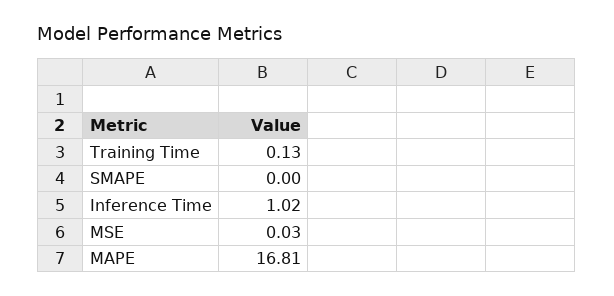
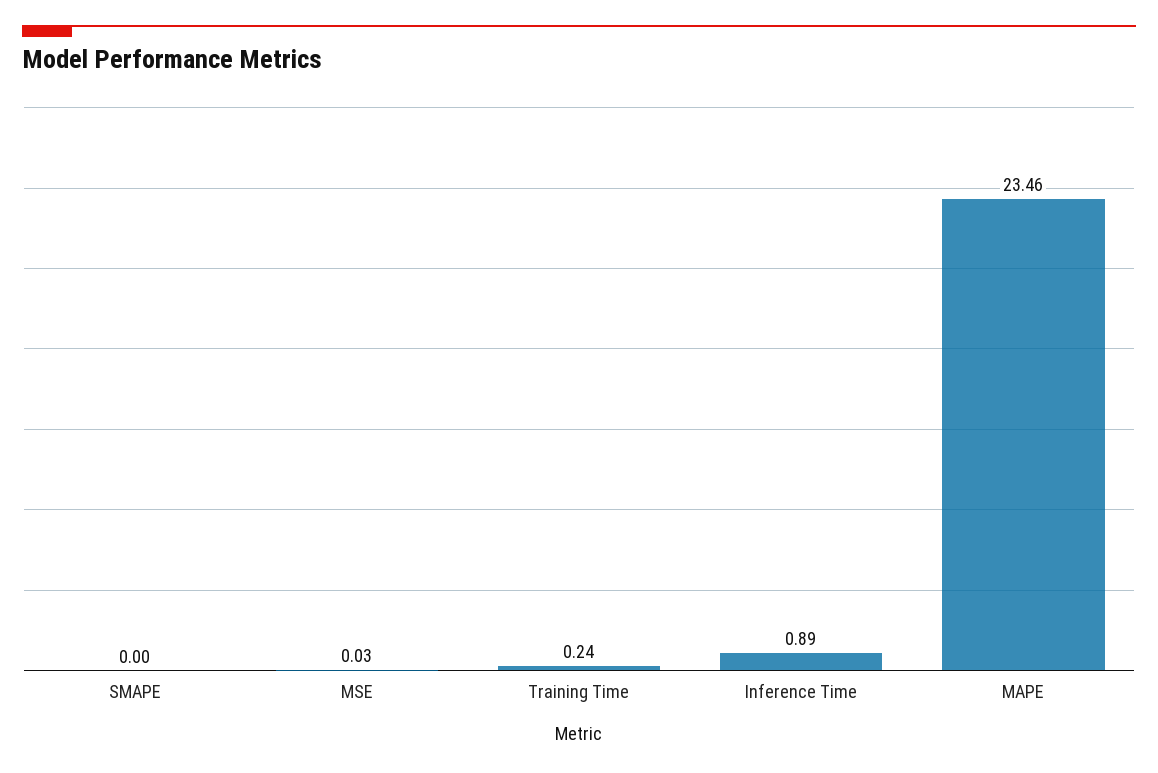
  {
-   "Training Time": 0.13,
+   "Training Time": 0.24,
    "SMAPE": 0,
-   "Inference Time": 1.02,
+   "Inference Time": 0.89,
    "MSE": 0.03,
-   "MAPE": 16.81
+   "MAPE": 23.46
  }

